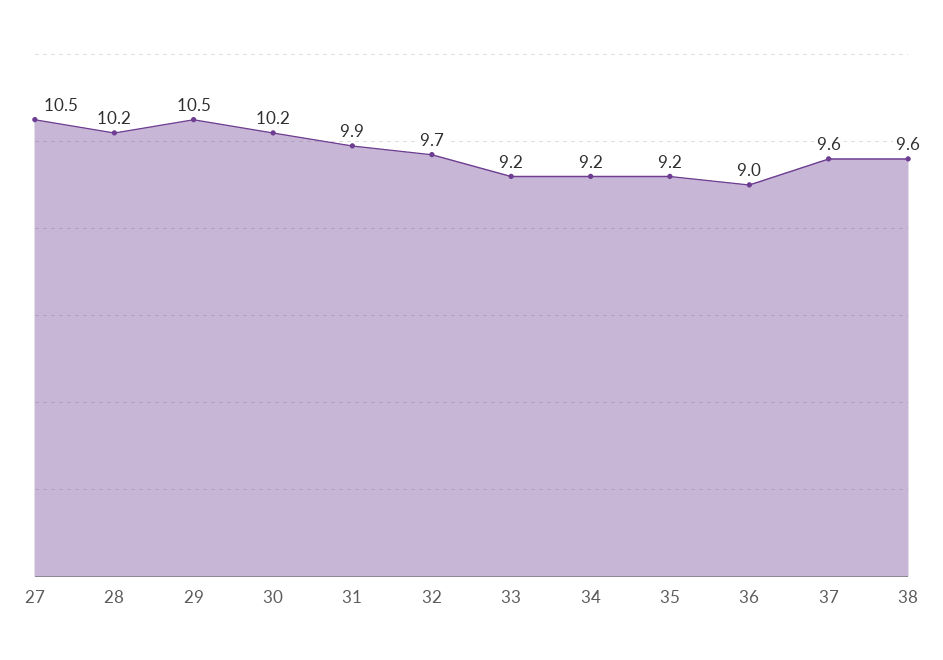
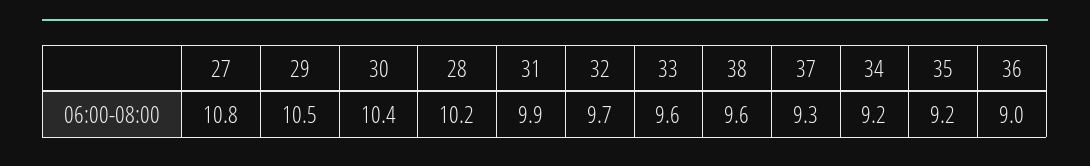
  {
-   "27": 10.5,
+   "27": 10.8,
    "28": 10.2,
    "29": 10.5,
-   "30": 10.2,
+   "30": 10.4,
    "31": 9.9,
    "32": 9.7,
-   "33": 9.2,
+   "33": 9.6,
    "34": 9.2,
    "35": 9.2,
    "36": 9,
-   "37": 9.6,
+   "37": 9.3,
    "38": 9.6
  }

